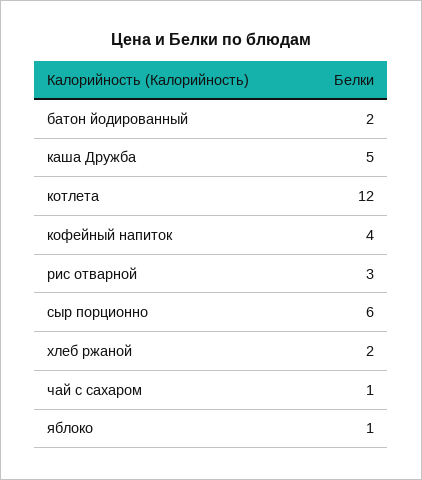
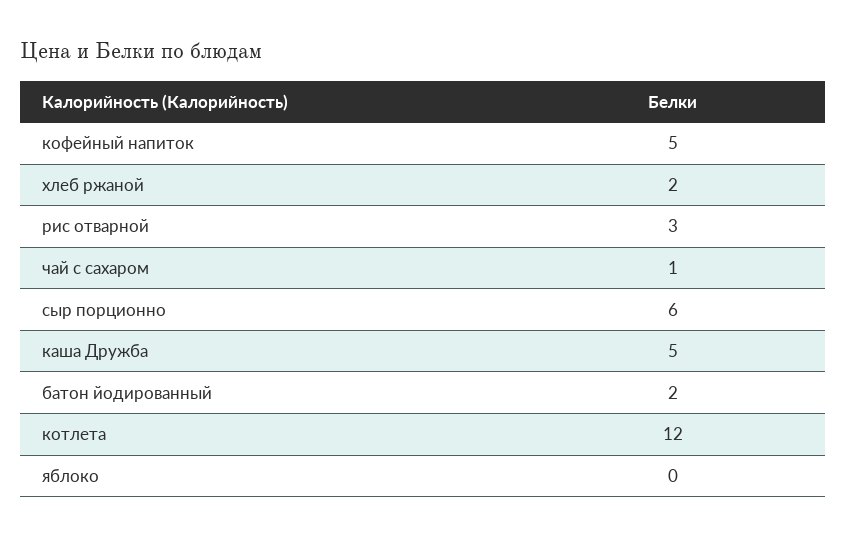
  {
    "батон йодированный": 2,
    "каша Дружба": 5,
    "котлета": 12,
-   "кофейный напиток": 4,
+   "кофейный напиток": 5,
    "рис отварной": 3,
    "сыр порционно": 6,
    "хлеб ржаной": 2,
    "чай с сахаром": 1,
-   "яблоко": 1
+   "яблоко": 0
  }

